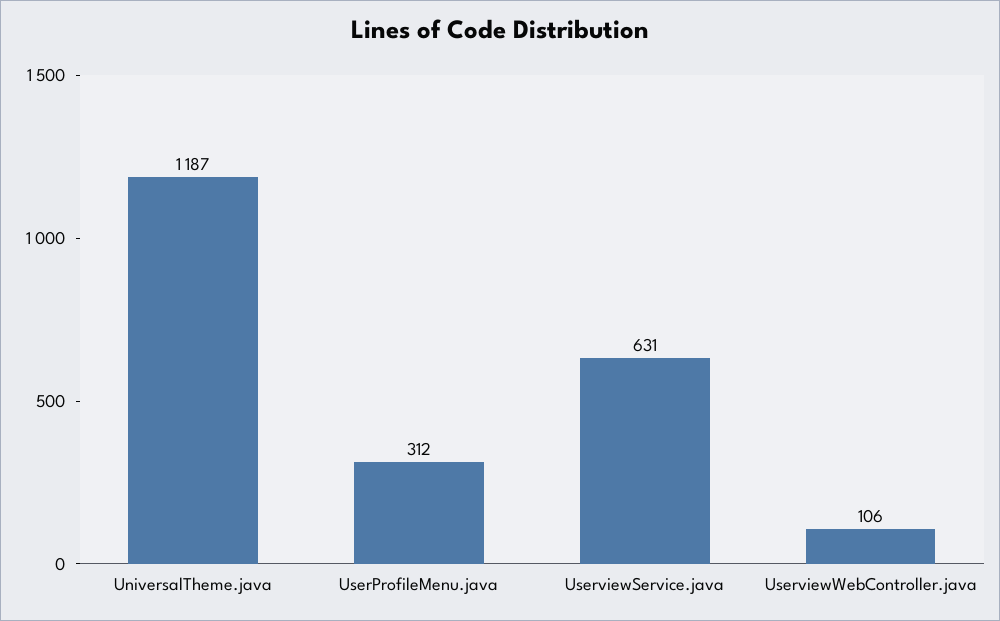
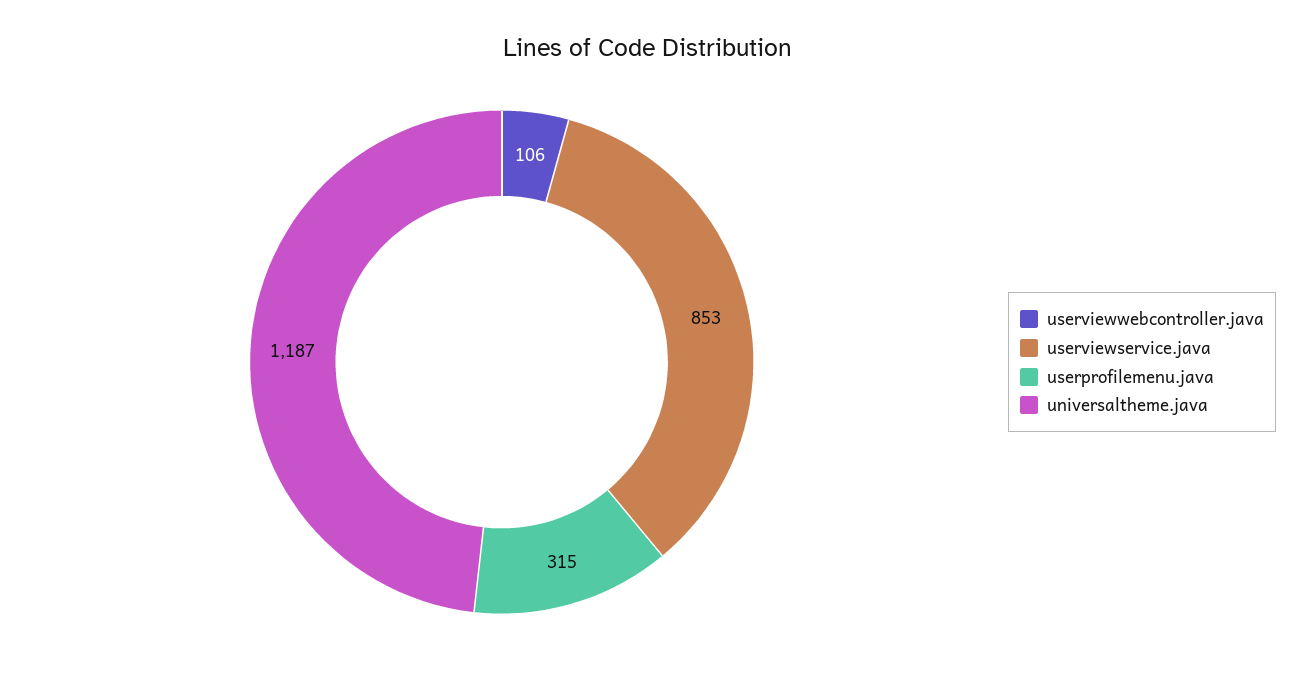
  {
    "UniversalTheme.java": 1187,
-   "UserProfileMenu.java": 312,
+   "UserProfileMenu.java": 315,
-   "UserviewService.java": 631,
+   "UserviewService.java": 853,
    "UserviewWebController.java": 106
  }

